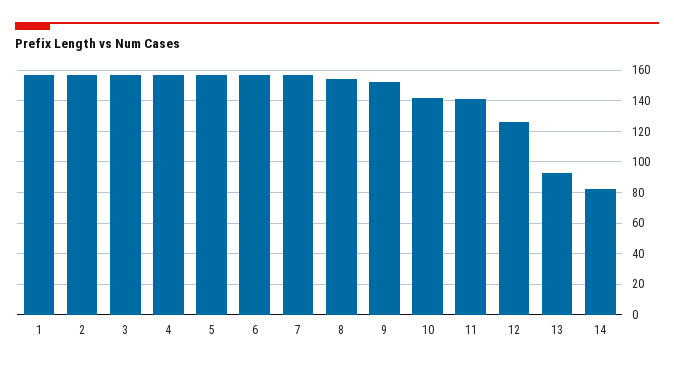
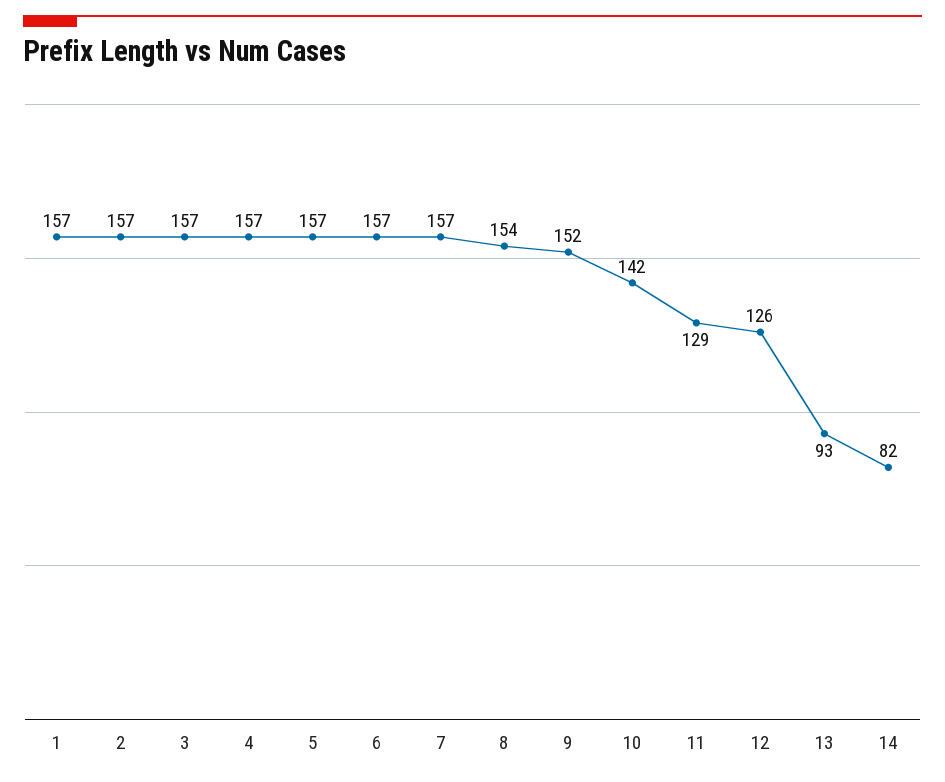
  {
    "1": 157,
    "2": 157,
    "3": 157,
    "4": 157,
    "5": 157,
    "6": 157,
    "7": 157,
    "8": 154,
    "9": 152,
    "10": 142,
-   "11": 140,
+   "11": 129,
    "12": 126,
    "13": 93,
    "14": 82
  }

